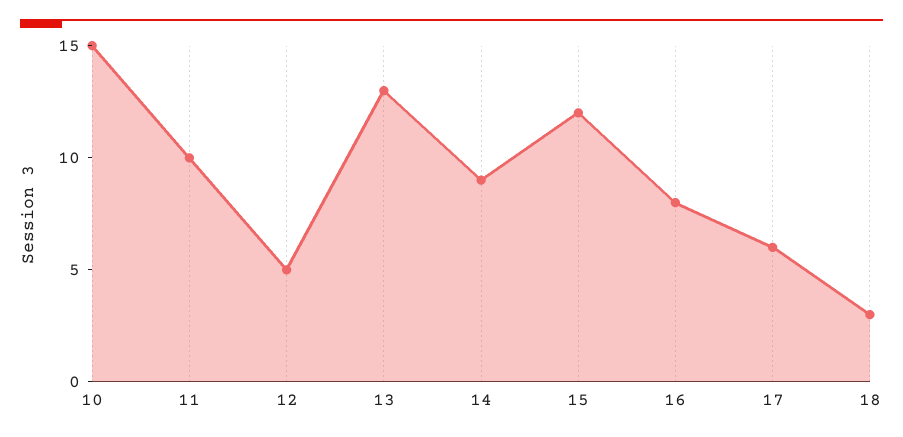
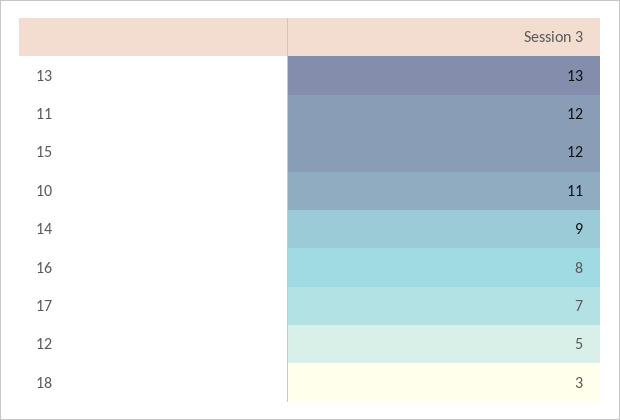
  {
-   "10": 15,
+   "10": 11,
-   "11": 10,
+   "11": 12,
    "12": 5,
    "13": 13,
    "14": 9,
    "15": 12,
    "16": 8,
-   "17": 6,
+   "17": 7,
    "18": 3
  }

